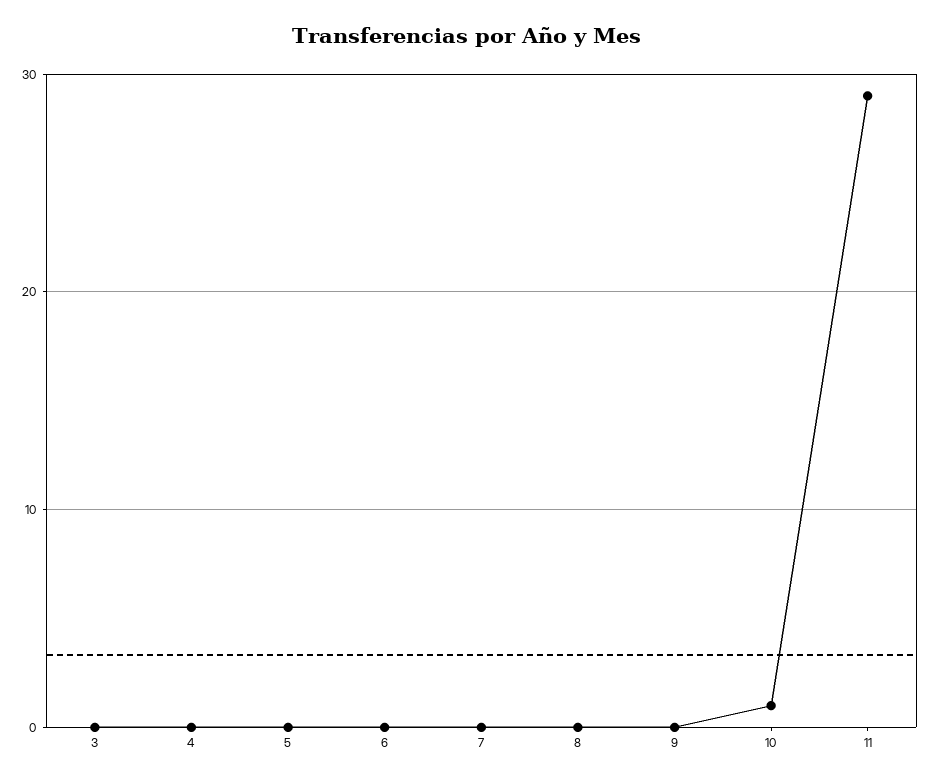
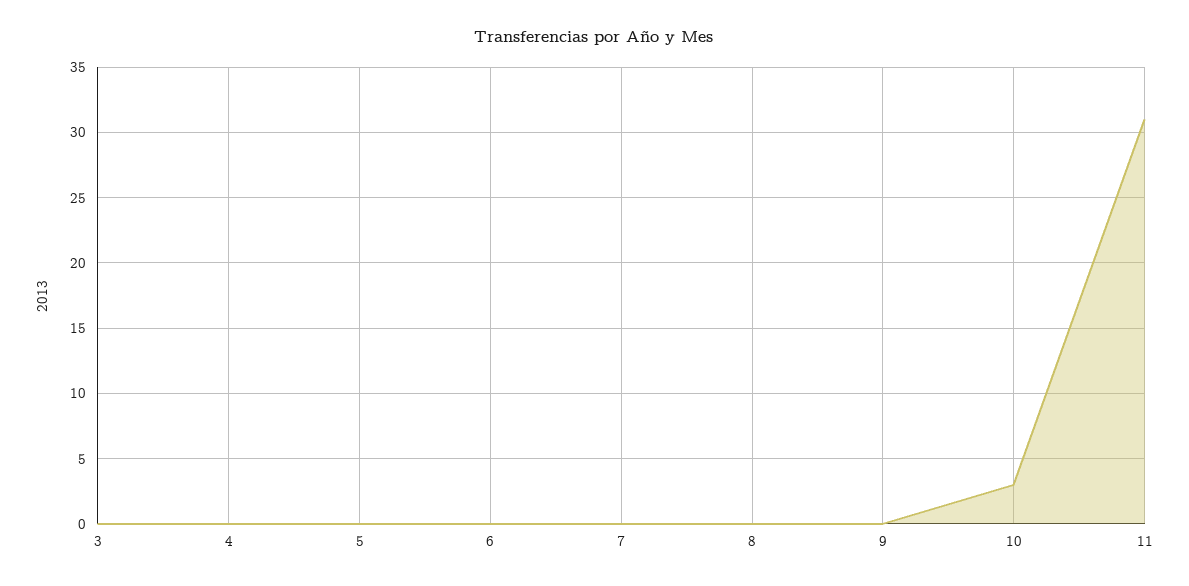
  {
    "3": 0,
    "4": 0,
    "5": 0,
    "6": 0,
    "7": 0,
    "8": 0,
    "9": 0,
-   "10": 1,
+   "10": 3,
-   "11": 29
+   "11": 31
  }

